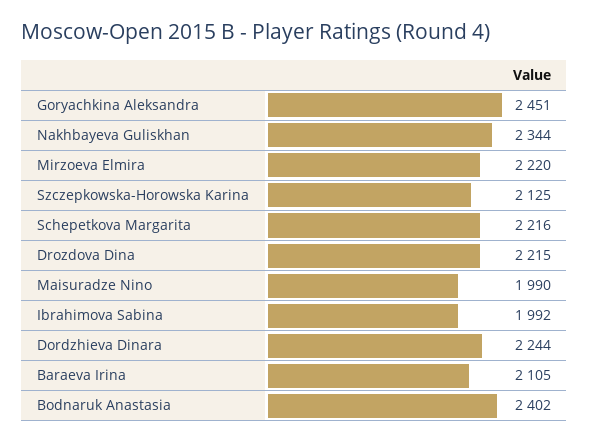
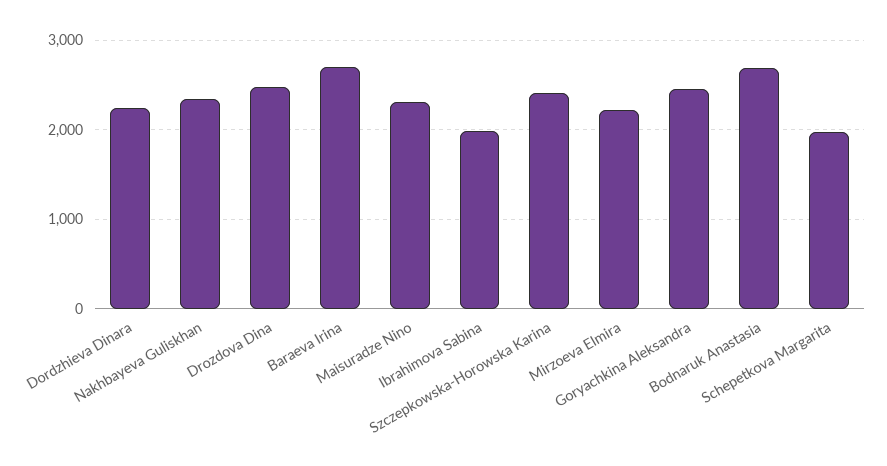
  {
    "Goryachkina Aleksandra": 2451,
    "Nakhbayeva Guliskhan": 2344,
    "Mirzoeva Elmira": 2220,
-   "Szczepkowska-Horowska Karina": 2125,
+   "Szczepkowska-Horowska Karina": 2400,
-   "Schepetkova Margarita": 2216,
+   "Schepetkova Margarita": 2000,
-   "Drozdova Dina": 2215,
+   "Drozdova Dina": 2500,
-   "Maisuradze Nino": 1990,
+   "Maisuradze Nino": 2300,
    "Ibrahimova Sabina": 1992,
    "Dordzhieva Dinara": 2244,
-   "Baraeva Irina": 2105,
+   "Baraeva Irina": 2700,
-   "Bodnaruk Anastasia": 2402
+   "Bodnaruk Anastasia": 2700
  }

